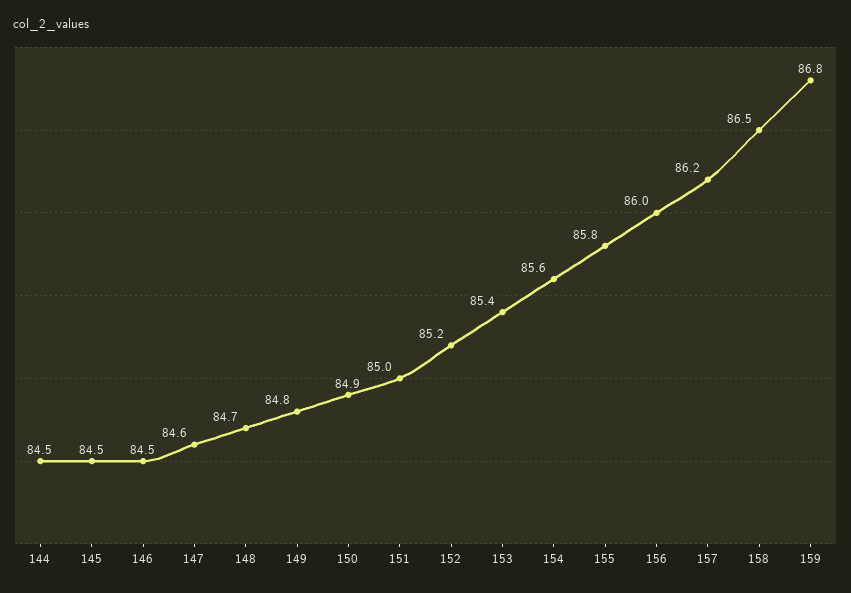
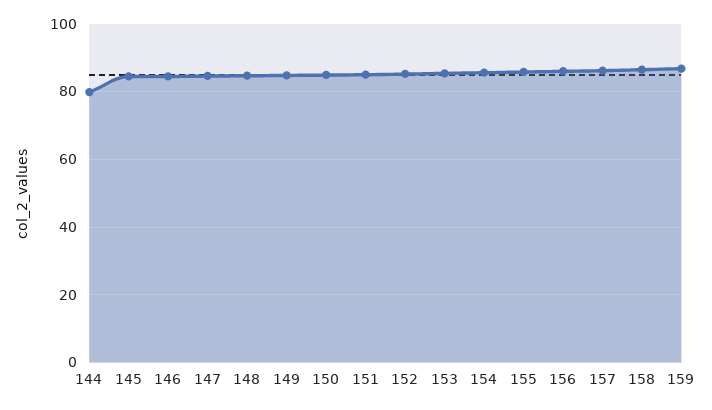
  {
-   "144": 84.5,
+   "144": 80,
    "145": 84.5,
    "146": 84.5,
    "147": 84.6,
    "148": 84.7,
    "149": 84.8,
    "150": 84.9,
    "151": 85,
    "152": 85.2,
    "153": 85.4,
    "154": 85.6,
    "155": 85.8,
    "156": 86,
    "157": 86.2,
    "158": 86.5,
    "159": 86.8
  }

